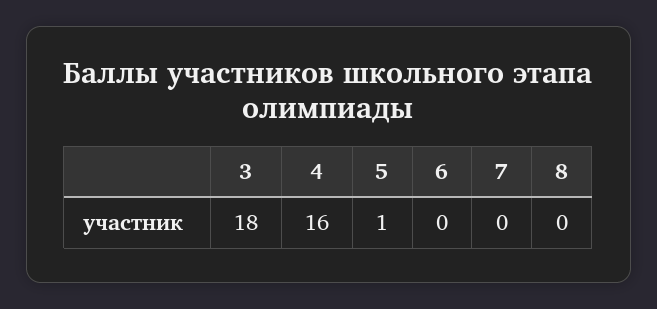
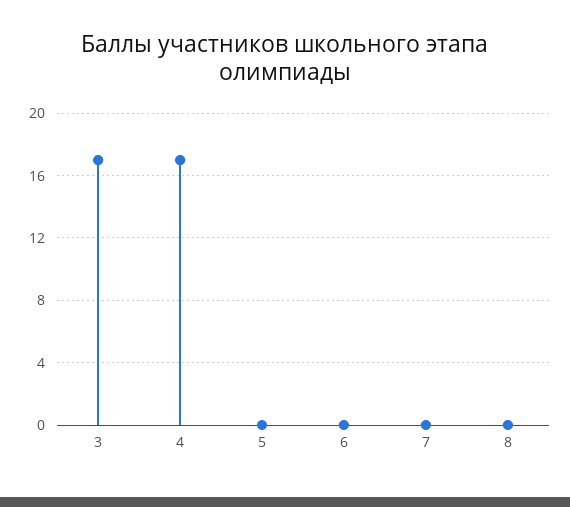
  {
-   "3": 18,
+   "3": 17,
-   "4": 16,
+   "4": 17,
-   "5": 1,
+   "5": 0,
    "6": 0,
    "7": 0,
    "8": 0
  }

